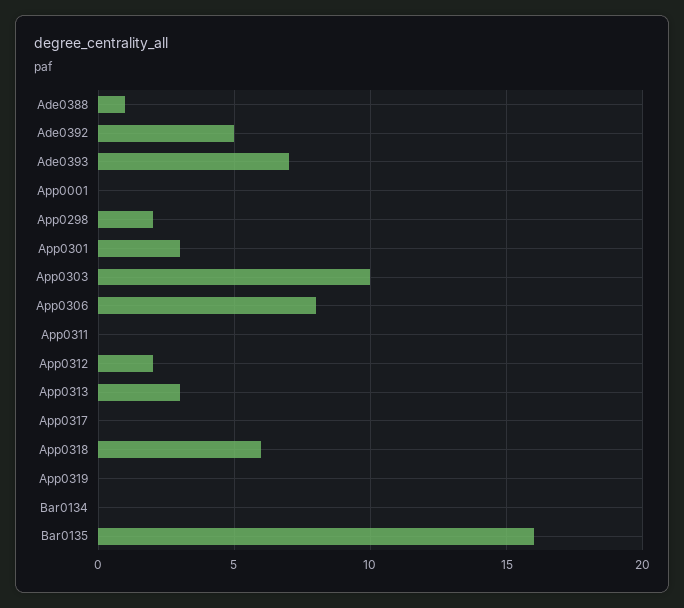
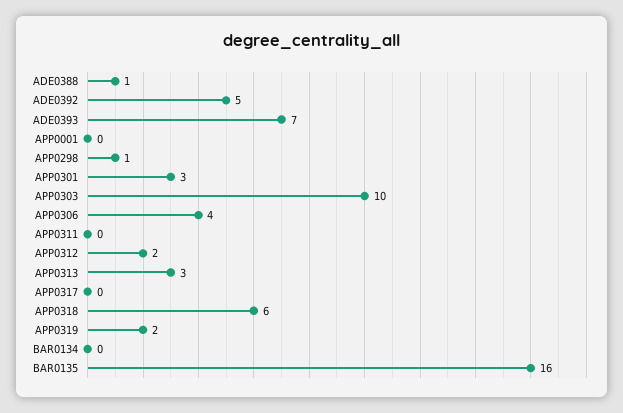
  {
    "Ade0388": 1,
    "Ade0392": 5,
    "Ade0393": 7,
    "App0001": 0,
-   "App0298": 2,
+   "App0298": 1,
    "App0301": 3,
    "App0303": 10,
-   "App0306": 8,
+   "App0306": 4,
    "App0311": 0,
    "App0312": 2,
    "App0313": 3,
    "App0317": 0,
    "App0318": 6,
-   "App0319": 0,
+   "App0319": 2,
    "Bar0134": 0,
    "Bar0135": 16
  }

